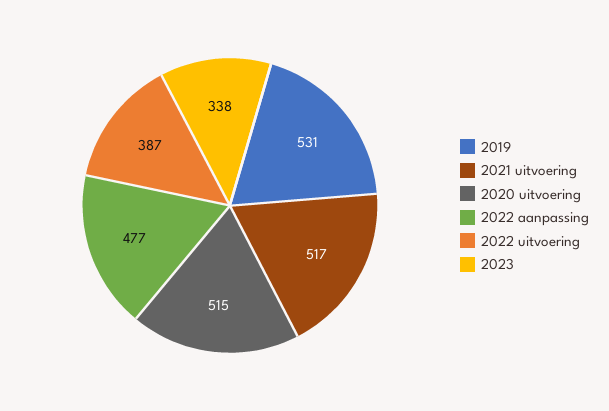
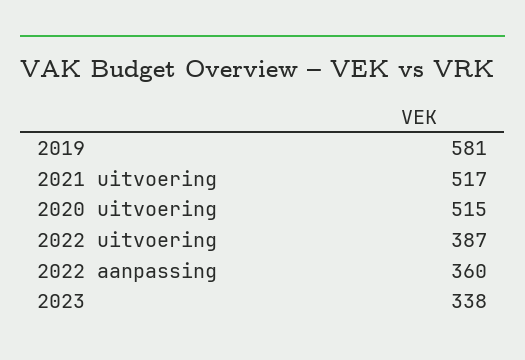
  {
-   "2019": 531,
+   "2019": 581,
    "2021 uitvoering": 517,
    "2020 uitvoering": 515,
-   "2022 aanpassing": 477,
+   "2022 aanpassing": 360,
    "2022 uitvoering": 387,
    "2023": 338
  }

